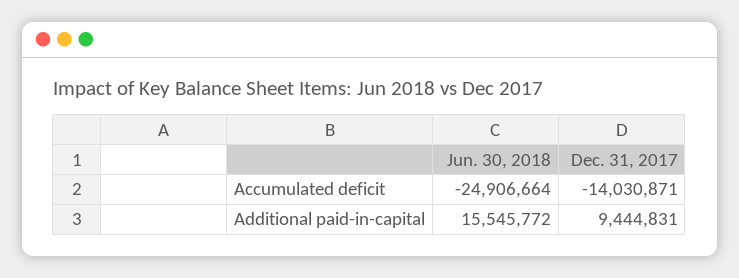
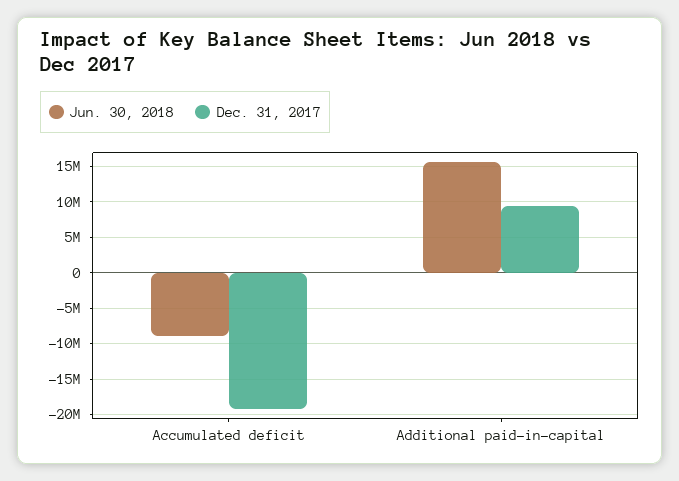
  {
    "Jun. 30, 2018": {
-     "Accumulated deficit": -24906664,
+     "Accumulated deficit": -9000000,
      "Additional paid-in-capital": 15545772
    },
    "Dec. 31, 2017": {
-     "Accumulated deficit": -14030871,
+     "Accumulated deficit": -19000000,
      "Additional paid-in-capital": 9444831
    }
  }

